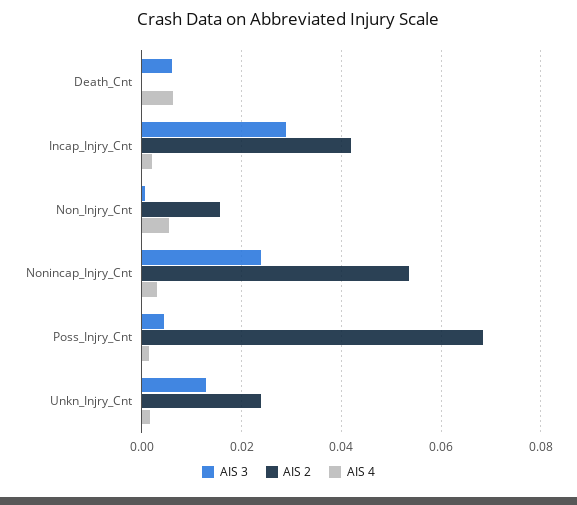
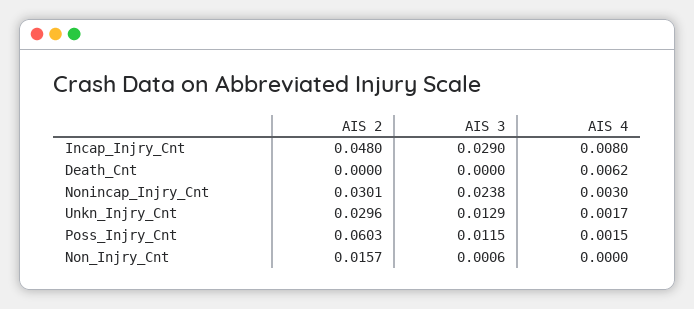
  {
    "AIS 3": {
-     "Death_Cnt": 0.006,
+     "Death_Cnt": 0,
      "Incap_Injry_Cnt": 0.029,
      "Non_Injry_Cnt": 0.0006,
      "Nonincap_Injry_Cnt": 0.0238,
-     "Poss_Injry_Cnt": 0.004,
+     "Poss_Injry_Cnt": 0.0115,
      "Unkn_Injry_Cnt": 0.0129
    },
    "AIS 2": {
      "Death_Cnt": 0,
-     "Incap_Injry_Cnt": 0.042,
+     "Incap_Injry_Cnt": 0.048,
      "Non_Injry_Cnt": 0.0157,
-     "Nonincap_Injry_Cnt": 0.054,
+     "Nonincap_Injry_Cnt": 0.0301,
-     "Poss_Injry_Cnt": 0.068,
+     "Poss_Injry_Cnt": 0.0603,
-     "Unkn_Injry_Cnt": 0.024
+     "Unkn_Injry_Cnt": 0.0296
    },
    "AIS 4": {
      "Death_Cnt": 0.0062,
-     "Incap_Injry_Cnt": 0.002,
+     "Incap_Injry_Cnt": 0.008,
-     "Non_Injry_Cnt": 0.006,
+     "Non_Injry_Cnt": 0,
      "Nonincap_Injry_Cnt": 0.003,
      "Poss_Injry_Cnt": 0.0015,
      "Unkn_Injry_Cnt": 0.0017
    }
  }

